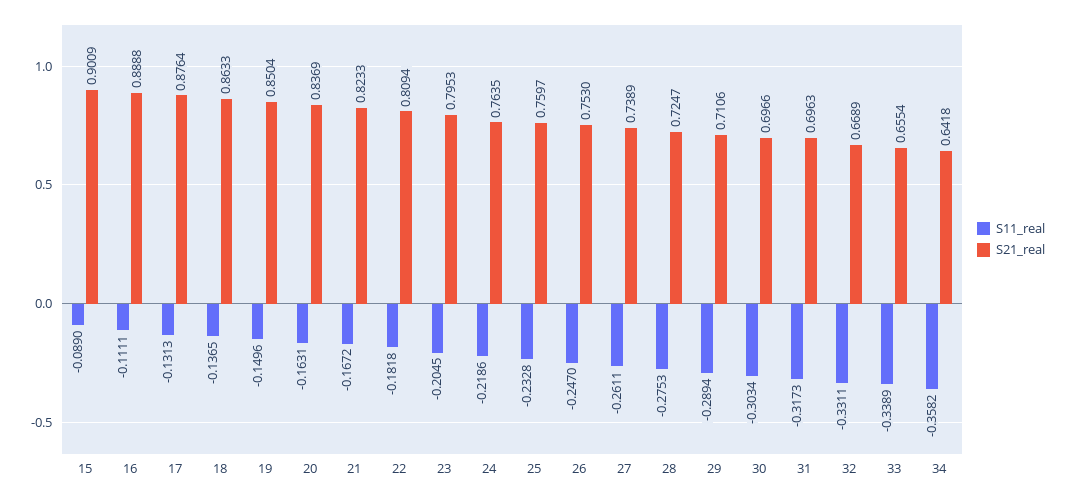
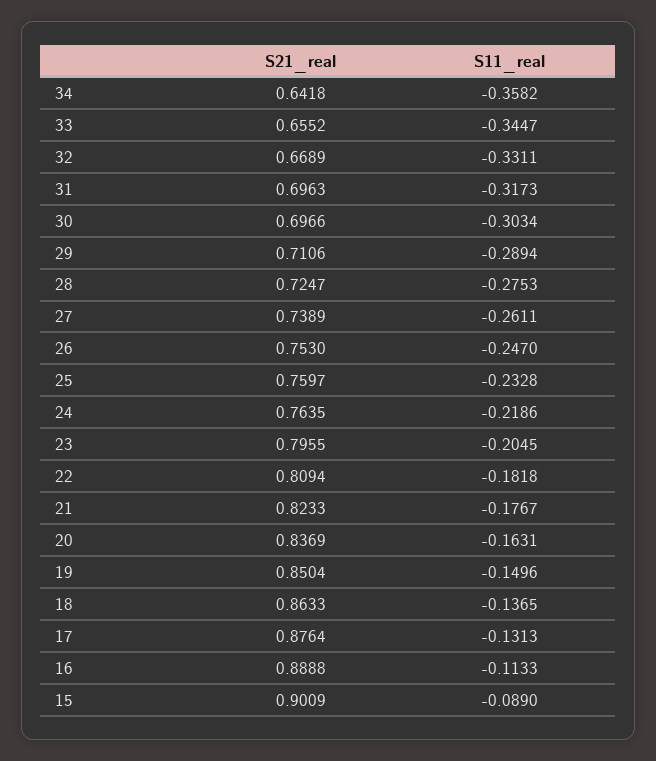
  {
    "S11_real": {
      "15": -0.089,
-     "16": -0.1111,
+     "16": -0.1133,
      "17": -0.1313,
      "18": -0.1365,
      "19": -0.1496,
      "20": -0.1631,
-     "21": -0.1672,
+     "21": -0.1767,
      "22": -0.1818,
      "23": -0.2045,
      "24": -0.2186,
      "25": -0.2328,
      "26": -0.247,
      "27": -0.2611,
      "28": -0.2753,
      "29": -0.2894,
      "30": -0.3034,
      "31": -0.3173,
      "32": -0.3311,
-     "33": -0.3389,
+     "33": -0.3447,
      "34": -0.3582
    },
    "S21_real": {
      "15": 0.9009,
      "16": 0.8888,
      "17": 0.8764,
      "18": 0.8633,
      "19": 0.8504,
      "20": 0.8369,
      "21": 0.8233,
      "22": 0.8094,
-     "23": 0.7953,
+     "23": 0.7955,
      "24": 0.7635,
      "25": 0.7597,
      "26": 0.753,
      "27": 0.7389,
      "28": 0.7247,
      "29": 0.7106,
      "30": 0.6966,
      "31": 0.6963,
      "32": 0.6689,
-     "33": 0.6554,
+     "33": 0.6552,
      "34": 0.6418
    }
  }

